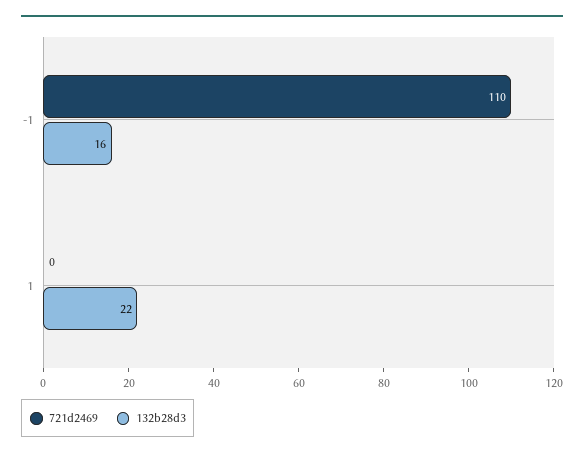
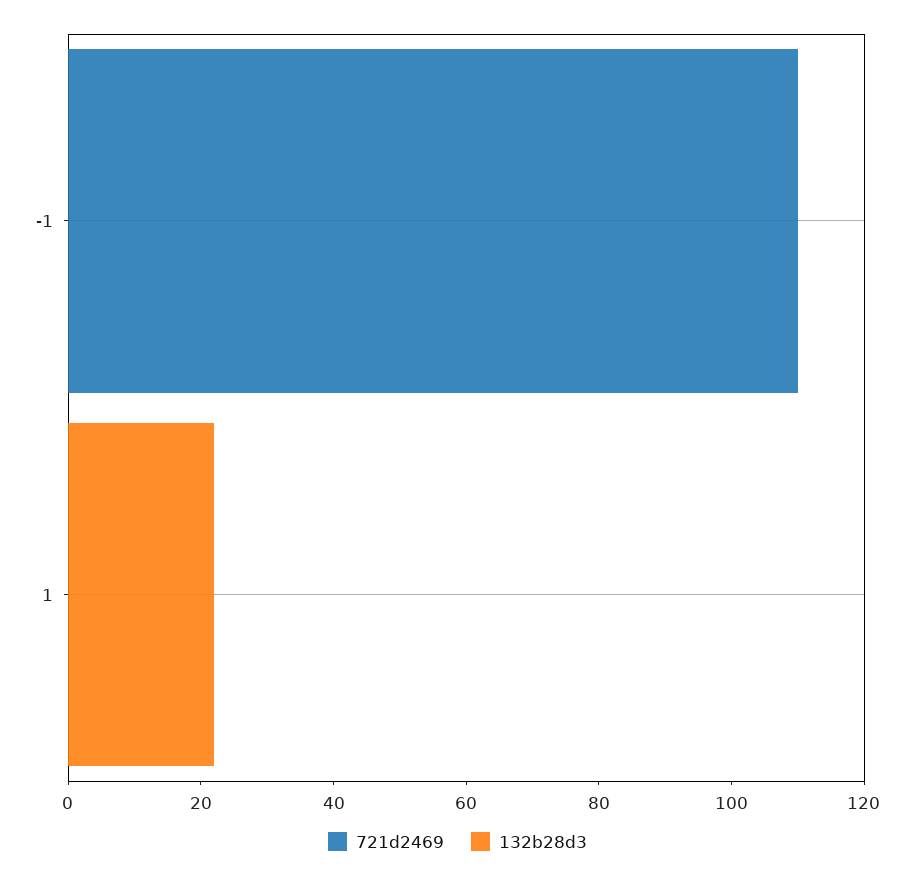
  {
    "721d2469": {
      "-1": 110,
      "1": 0
    },
    "132b28d3": {
-     "-1": 16,
+     "-1": 0,
      "1": 22
    }
  }

